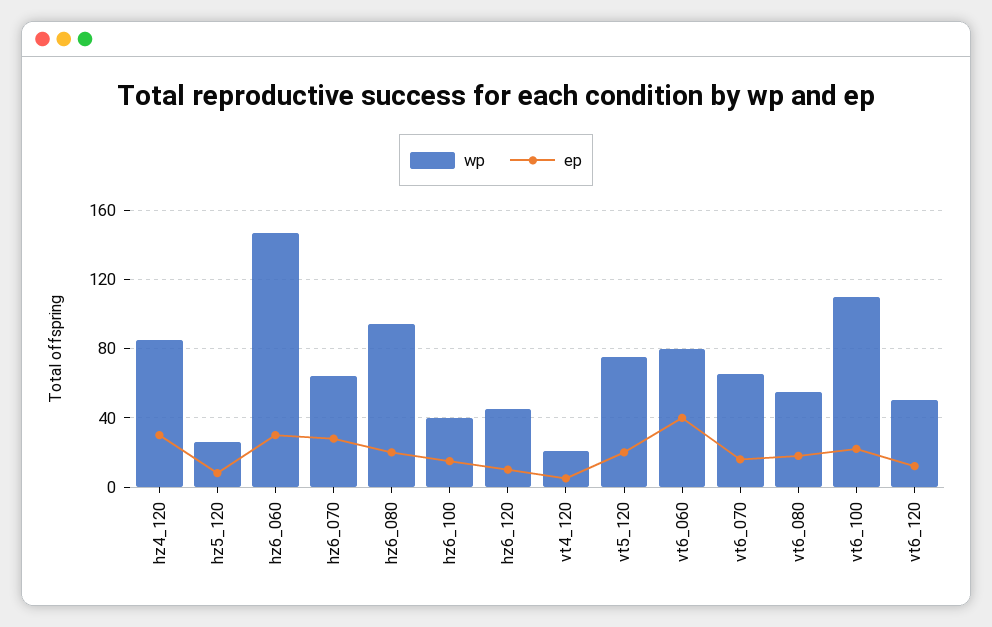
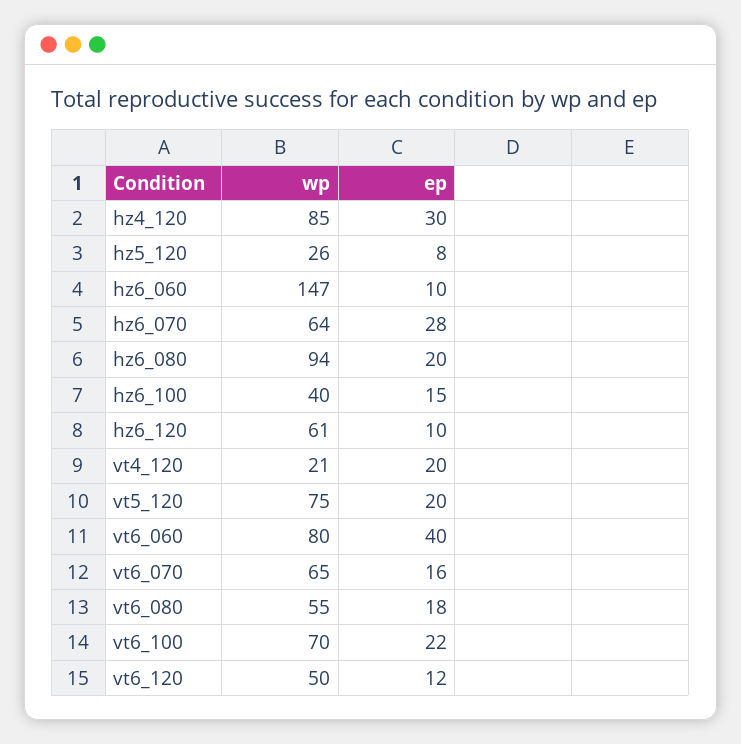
  {
    "wp": {
      "hz4_120": 85,
      "hz5_120": 26,
      "hz6_060": 147,
      "hz6_070": 64,
      "hz6_080": 94,
      "hz6_100": 40,
-     "hz6_120": 45,
+     "hz6_120": 61,
      "vt4_120": 21,
      "vt5_120": 75,
      "vt6_060": 80,
      "vt6_070": 65,
      "vt6_080": 55,
-     "vt6_100": 110,
+     "vt6_100": 70,
      "vt6_120": 50
    },
    "ep": {
      "hz4_120": 30,
      "hz5_120": 8,
-     "hz6_060": 30,
+     "hz6_060": 10,
      "hz6_070": 28,
      "hz6_080": 20,
      "hz6_100": 15,
      "hz6_120": 10,
-     "vt4_120": 5,
+     "vt4_120": 20,
      "vt5_120": 20,
      "vt6_060": 40,
      "vt6_070": 16,
      "vt6_080": 18,
      "vt6_100": 22,
      "vt6_120": 12
    }
  }

